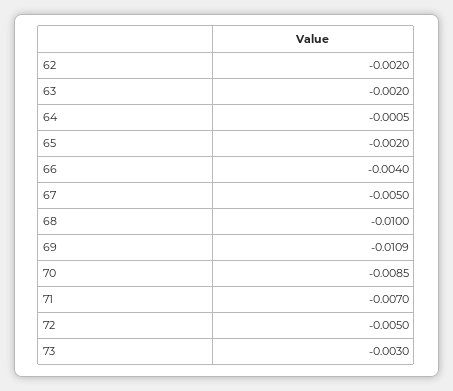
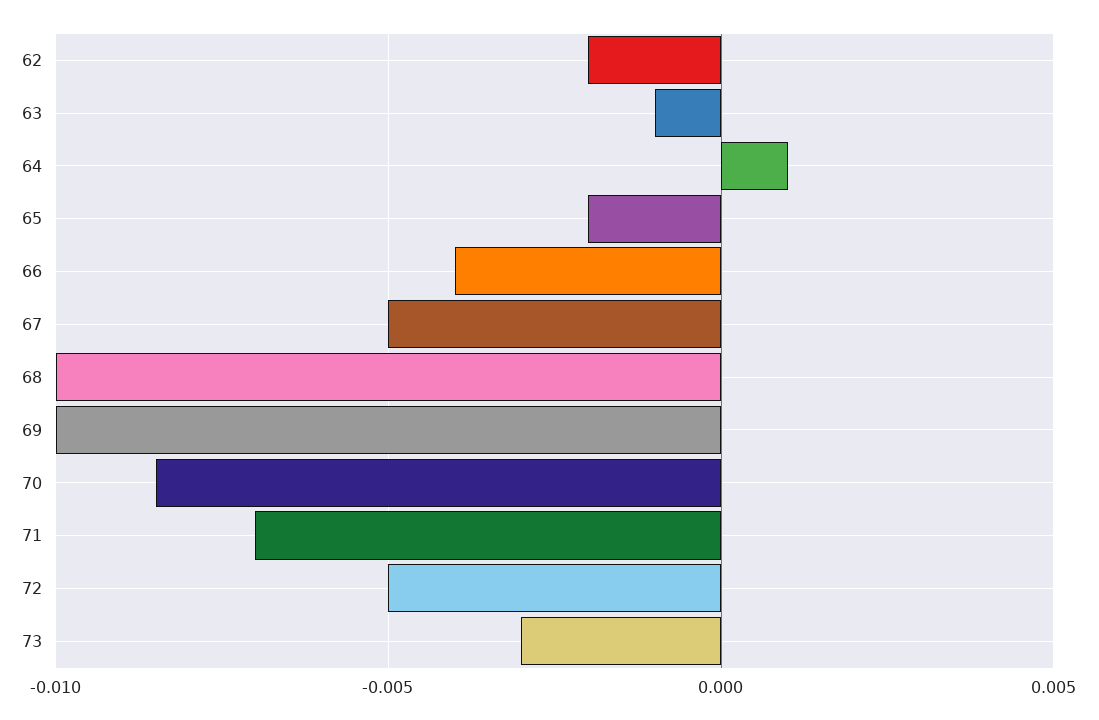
  {
    "62": -0.002,
-   "63": -0.002,
+   "63": -0.001,
-   "64": -0.0005,
+   "64": 0.001,
    "65": -0.002,
    "66": -0.004,
    "67": -0.005,
    "68": -0.01,
-   "69": -0.0109,
+   "69": -0.01,
    "70": -0.0085,
    "71": -0.007,
    "72": -0.005,
    "73": -0.003
  }

